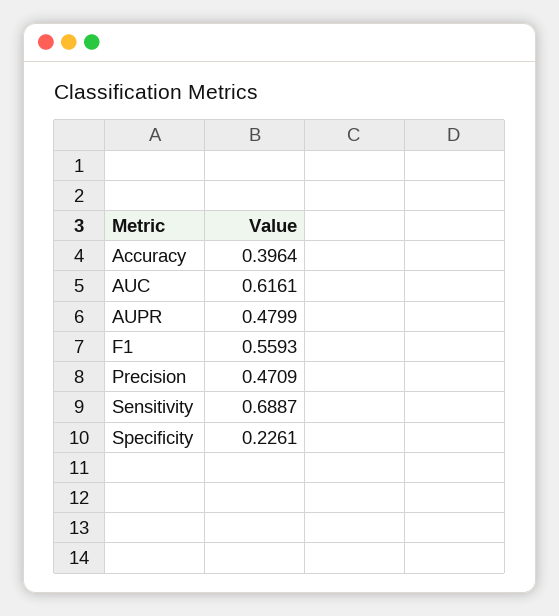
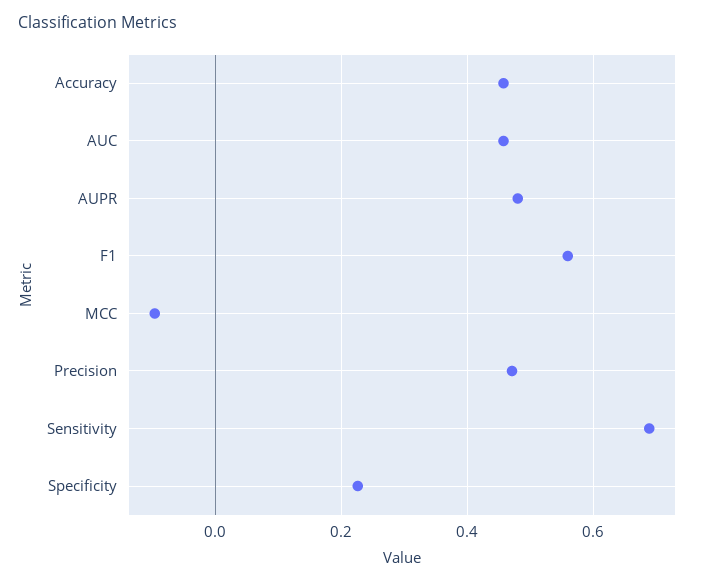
  {
-   "Accuracy": 0.3964,
+   "Accuracy": 0.46,
-   "AUC": 0.6161,
+   "AUC": 0.46,
    "AUPR": 0.4799,
    "F1": 0.5593,
    "Precision": 0.4709,
    "Sensitivity": 0.6887,
-   "Specificity": 0.2261
+   "Specificity": 0.2261,
+   "MCC": -0.1
  }

